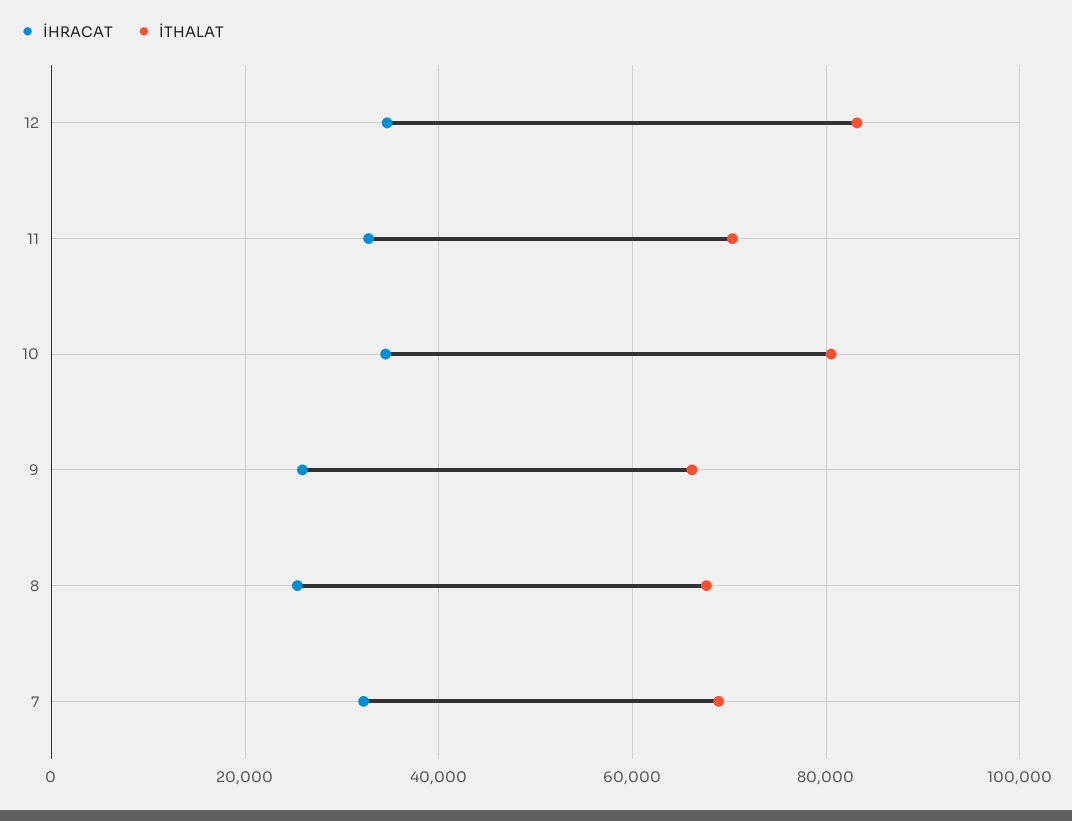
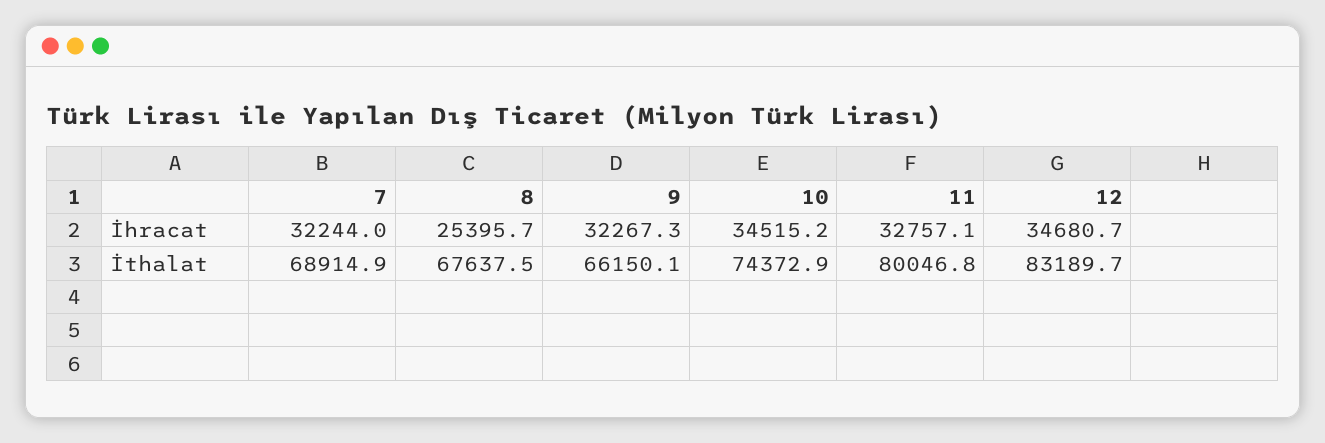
  {
    "İHRACAT": {
      "12": 34680.7,
      "11": 32757.1,
      "10": 34515.2,
-     "9": 26000,
+     "9": 32267.3,
      "8": 25395.7,
      "7": 32244
    },
    "İTHALAT": {
      "12": 83189.7,
-     "11": 70000,
+     "11": 80046.8,
-     "10": 80000,
+     "10": 74372.9,
      "9": 66150.1,
      "8": 67637.5,
      "7": 68914.9
    }
  }

